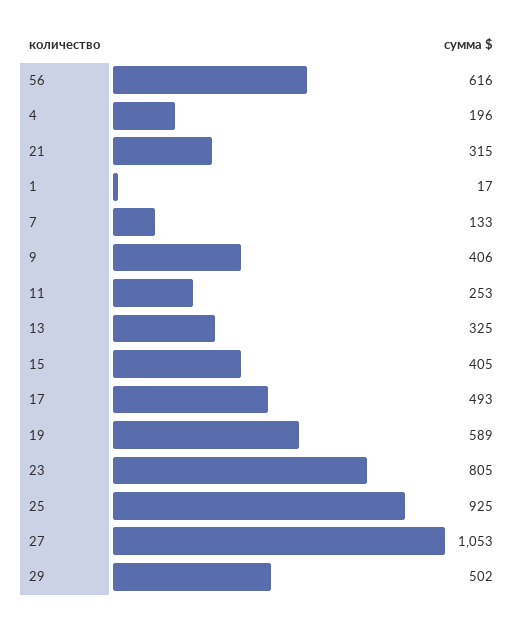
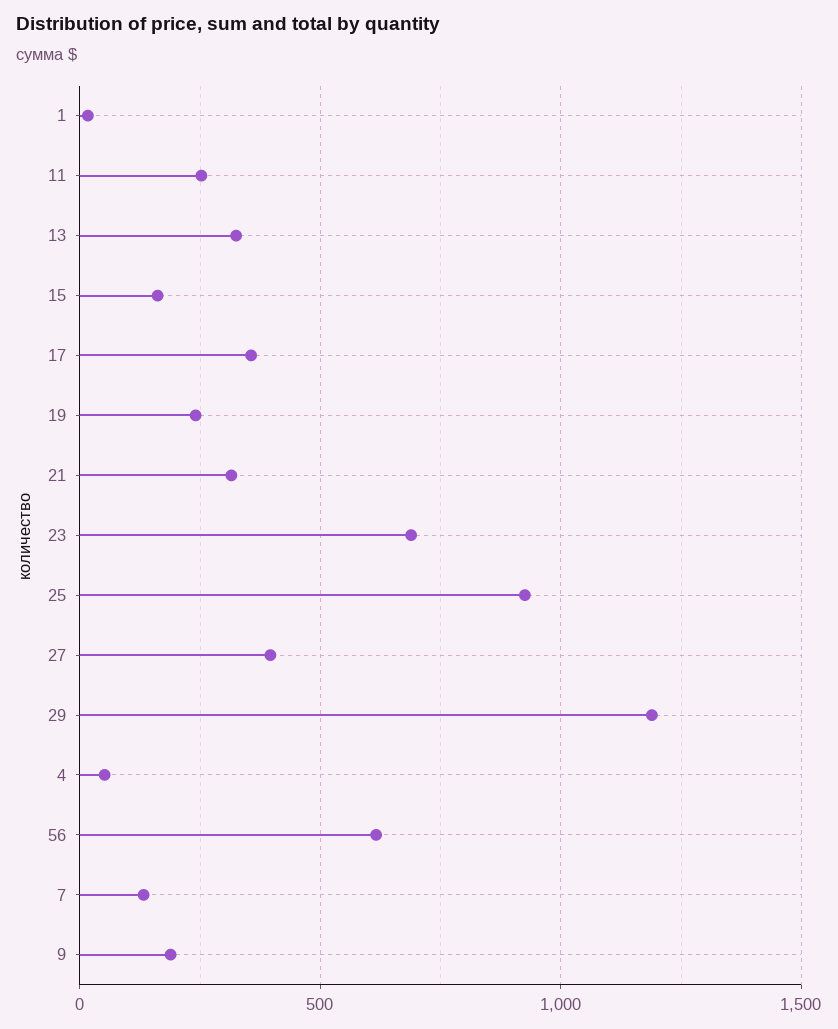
  {
    "56": 616,
-   "4": 196,
+   "4": 50,
    "21": 315,
    "1": 17,
    "7": 133,
-   "9": 406,
+   "9": 200,
    "11": 253,
    "13": 325,
-   "15": 405,
+   "15": 150,
-   "17": 493,
+   "17": 350,
-   "19": 589,
+   "19": 250,
-   "23": 805,
+   "23": 700,
    "25": 925,
-   "27": 1053,
+   "27": 400,
-   "29": 502
+   "29": 1200
  }

